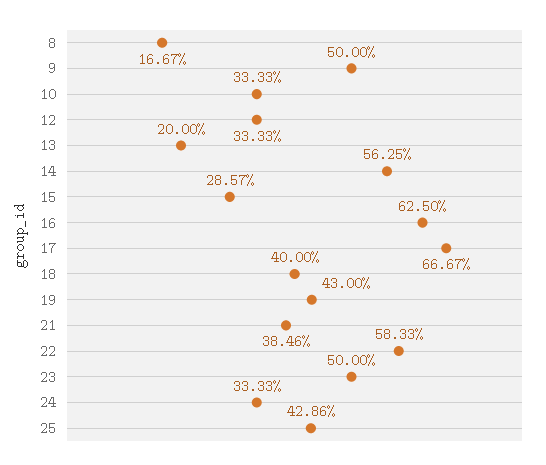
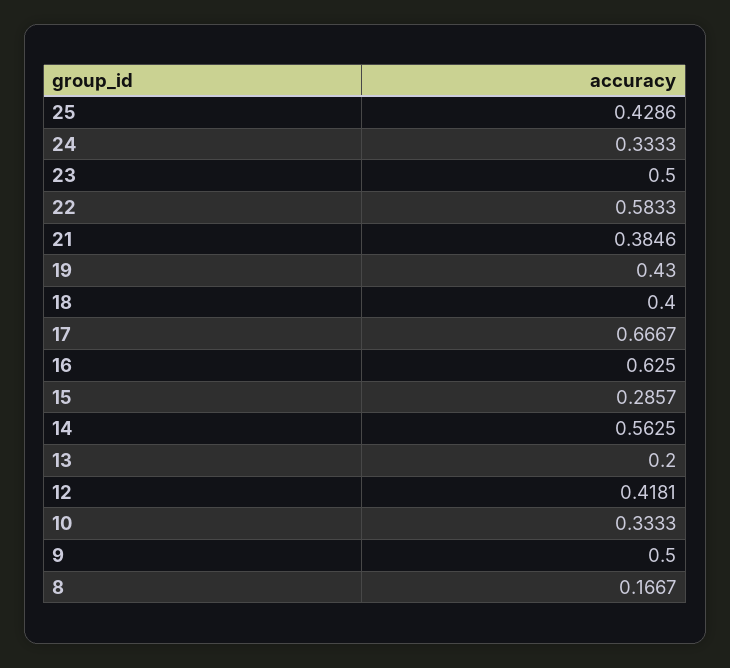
  {
    "8": 0.1667,
    "9": 0.5,
    "10": 0.3333,
-   "12": 0.3333,
+   "12": 0.4181,
    "13": 0.2,
    "14": 0.5625,
    "15": 0.2857,
    "16": 0.625,
    "17": 0.6667,
    "18": 0.4,
    "19": 0.43,
    "21": 0.3846,
    "22": 0.5833,
    "23": 0.5,
    "24": 0.3333,
    "25": 0.4286
  }

